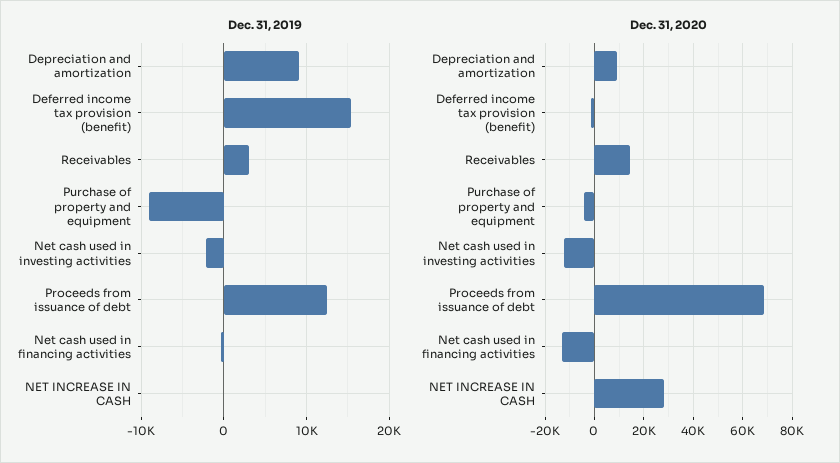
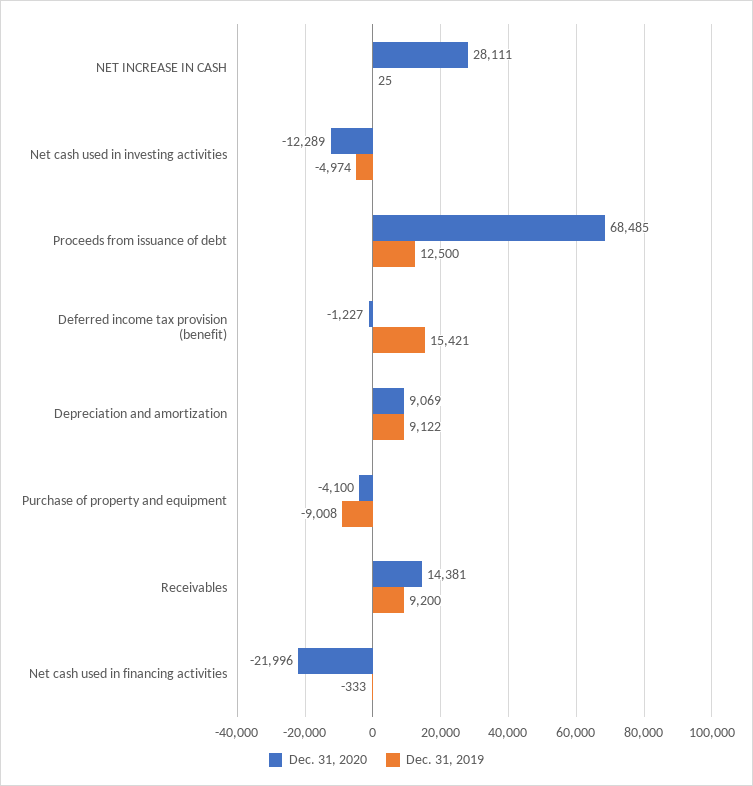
  {
    "Dec. 31, 2019": {
      "Depreciation and amortization": 9122,
      "Deferred income tax provision (benefit)": 15421,
-     "Receivables": 3000,
+     "Receivables": 9200,
      "Purchase of property and equipment": -9008,
-     "Net cash used in investing activities": -2000,
+     "Net cash used in investing activities": -4974,
      "Proceeds from issuance of debt": 12500,
      "Net cash used in financing activities": -333,
      "NET INCREASE IN CASH": 25
    },
    "Dec. 31, 2020": {
      "Depreciation and amortization": 9069,
      "Deferred income tax provision (benefit)": -1227,
      "Receivables": 14381,
      "Purchase of property and equipment": -4100,
      "Net cash used in investing activities": -12289,
      "Proceeds from issuance of debt": 68485,
-     "Net cash used in financing activities": -12500,
+     "Net cash used in financing activities": -21996,
      "NET INCREASE IN CASH": 28111
    }
  }

